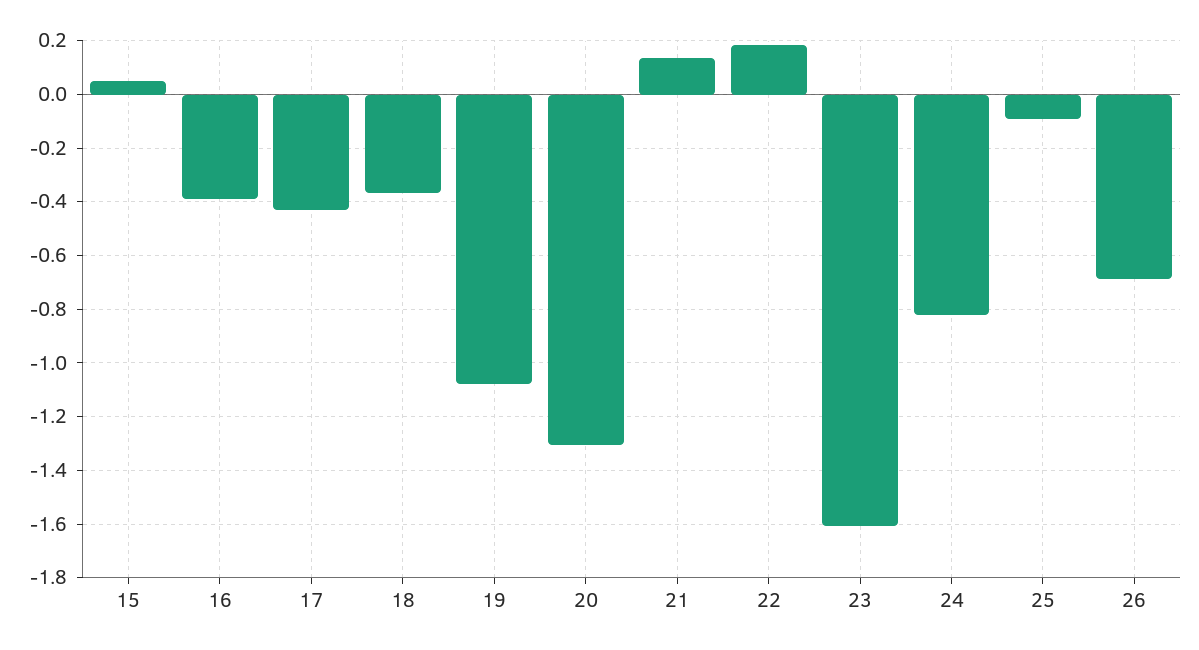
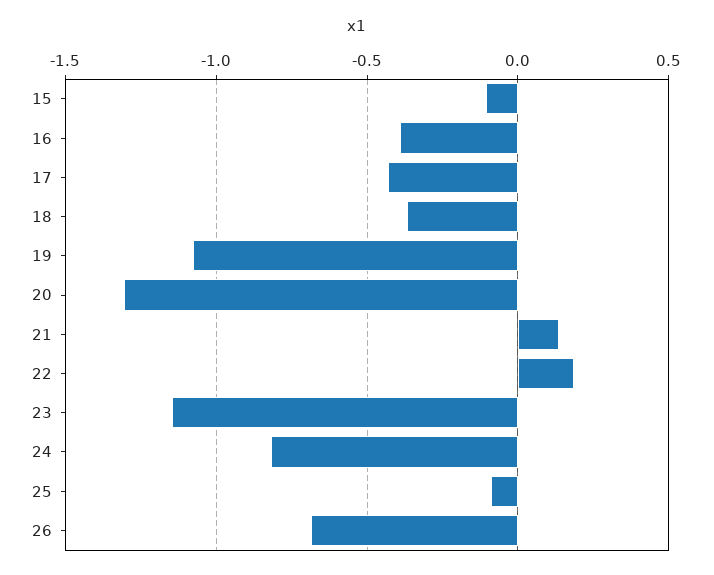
  {
-   "15": 0.05,
+   "15": -0.1,
    "16": -0.4,
    "17": -0.425,
    "18": -0.375,
    "19": -1.075,
    "20": -1.3,
    "21": 0.125,
    "22": 0.175,
-   "23": -1.6,
+   "23": -1.15,
    "24": -0.825,
    "25": -0.1,
    "26": -0.675
  }

